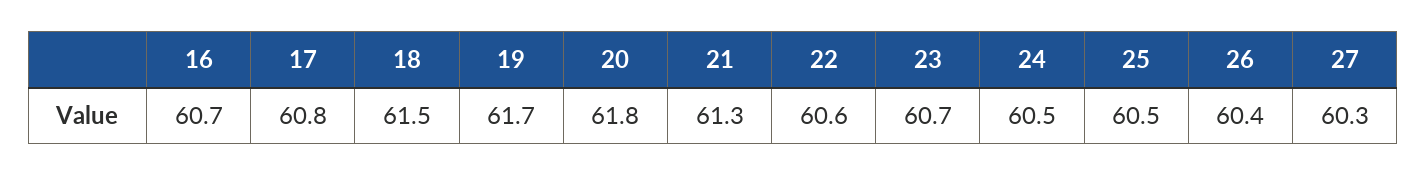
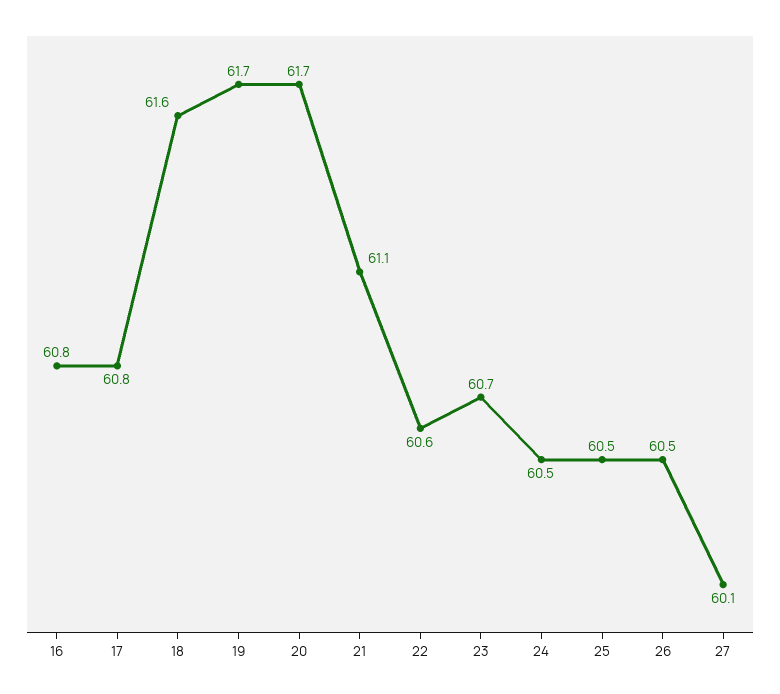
  {
-   "16": 60.7,
+   "16": 60.8,
    "17": 60.8,
-   "18": 61.5,
+   "18": 61.6,
    "19": 61.7,
-   "20": 61.8,
+   "20": 61.7,
-   "21": 61.3,
+   "21": 61.1,
    "22": 60.6,
    "23": 60.7,
    "24": 60.5,
    "25": 60.5,
-   "26": 60.4,
+   "26": 60.5,
-   "27": 60.3
+   "27": 60.1
  }

